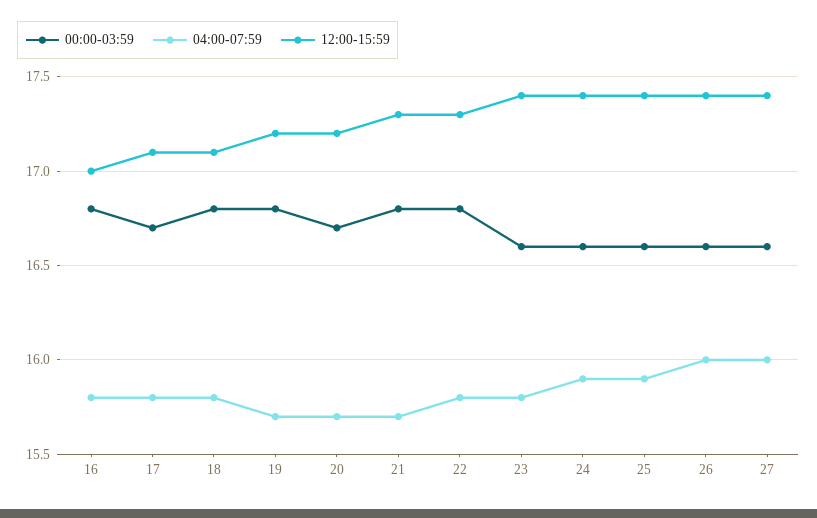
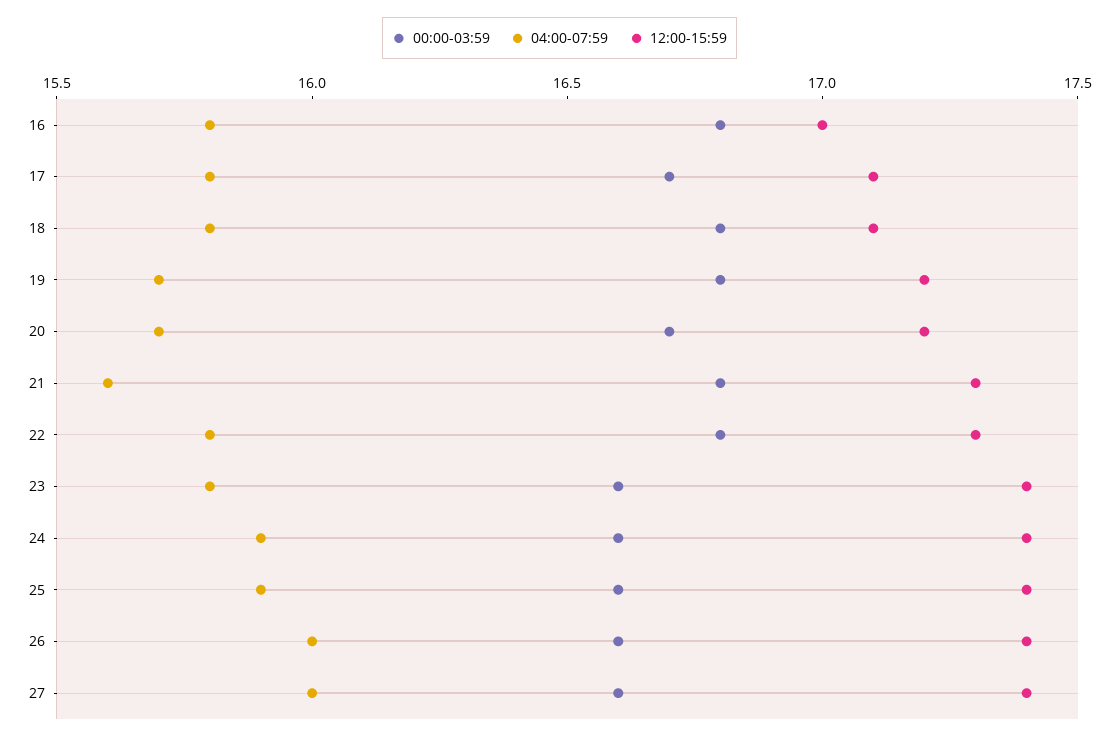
  {
    "00:00-03:59": {
      "16": 16.8,
      "17": 16.7,
      "18": 16.8,
      "19": 16.8,
      "20": 16.7,
      "21": 16.8,
      "22": 16.8,
      "23": 16.6,
      "24": 16.6,
      "25": 16.6,
      "26": 16.6,
      "27": 16.6
    },
    "04:00-07:59": {
      "16": 15.8,
      "17": 15.8,
      "18": 15.8,
      "19": 15.7,
      "20": 15.7,
-     "21": 15.7,
+     "21": 15.6,
      "22": 15.8,
      "23": 15.8,
      "24": 15.9,
      "25": 15.9,
      "26": 16,
      "27": 16
    },
    "12:00-15:59": {
      "16": 17,
      "17": 17.1,
      "18": 17.1,
      "19": 17.2,
      "20": 17.2,
      "21": 17.3,
      "22": 17.3,
      "23": 17.4,
      "24": 17.4,
      "25": 17.4,
      "26": 17.4,
      "27": 17.4
    }
  }

